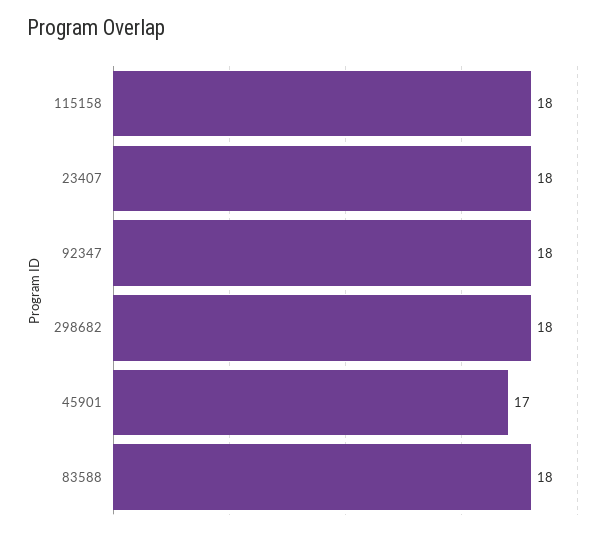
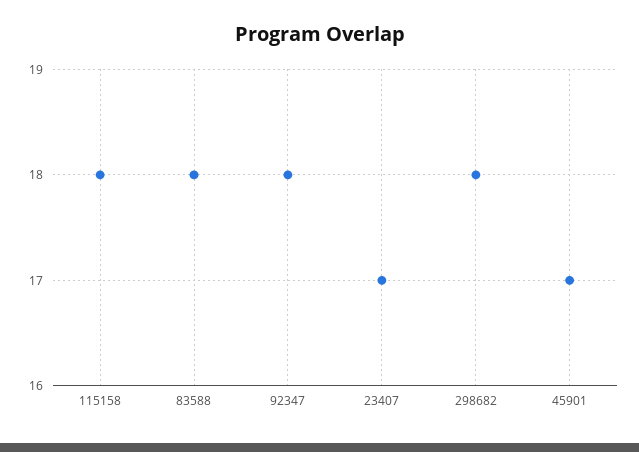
  {
    "115158": 18,
-   "23407": 18,
+   "23407": 17,
    "92347": 18,
    "298682": 18,
    "45901": 17,
    "83588": 18
  }

